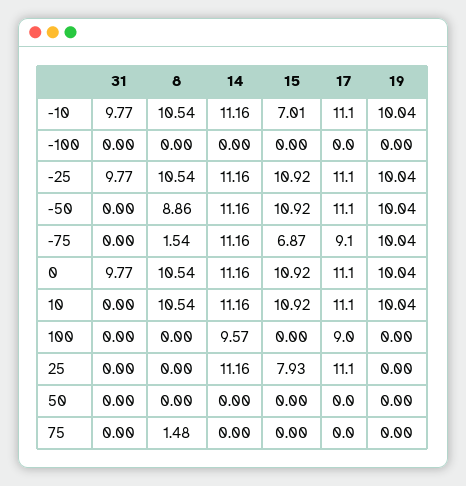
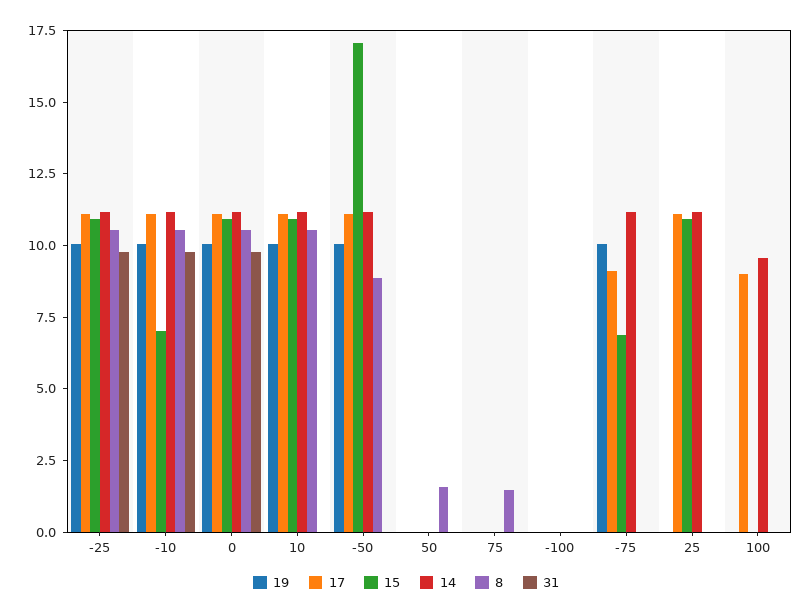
  {
    "31": {
      "-10": 9.77,
      "-100": 0,
      "-25": 9.77,
      "-50": 0,
      "-75": 0,
      "0": 9.77,
      "10": 0,
      "100": 0,
      "25": 0,
      "50": 0,
      "75": 0
    },
    "8": {
      "-10": 10.54,
      "-100": 0,
      "-25": 10.54,
      "-50": 8.86,
-     "-75": 1.54,
+     "-75": 0,
      "0": 10.54,
      "10": 10.54,
      "100": 0,
      "25": 0,
-     "50": 0,
+     "50": 1.5,
      "75": 1.48
    },
    "14": {
      "-10": 11.16,
      "-100": 0,
      "-25": 11.16,
      "-50": 11.16,
      "-75": 11.16,
      "0": 11.16,
      "10": 11.16,
      "100": 9.57,
      "25": 11.16,
      "50": 0,
      "75": 0
    },
    "15": {
      "-10": 7.01,
      "-100": 0,
      "-25": 10.92,
-     "-50": 10.92,
+     "-50": 17,
      "-75": 6.87,
      "0": 10.92,
      "10": 10.92,
      "100": 0,
-     "25": 7.93,
+     "25": 11,
      "50": 0,
      "75": 0
    },
    "17": {
      "-10": 11.1,
      "-100": 0,
      "-25": 11.1,
      "-50": 11.1,
      "-75": 9.1,
      "0": 11.1,
      "10": 11.1,
      "100": 9,
      "25": 11.1,
      "50": 0,
      "75": 0
    },
    "19": {
      "-10": 10.04,
      "-100": 0,
      "-25": 10.04,
      "-50": 10.04,
      "-75": 10.04,
      "0": 10.04,
      "10": 10.04,
      "100": 0,
      "25": 0,
      "50": 0,
      "75": 0
    }
  }

